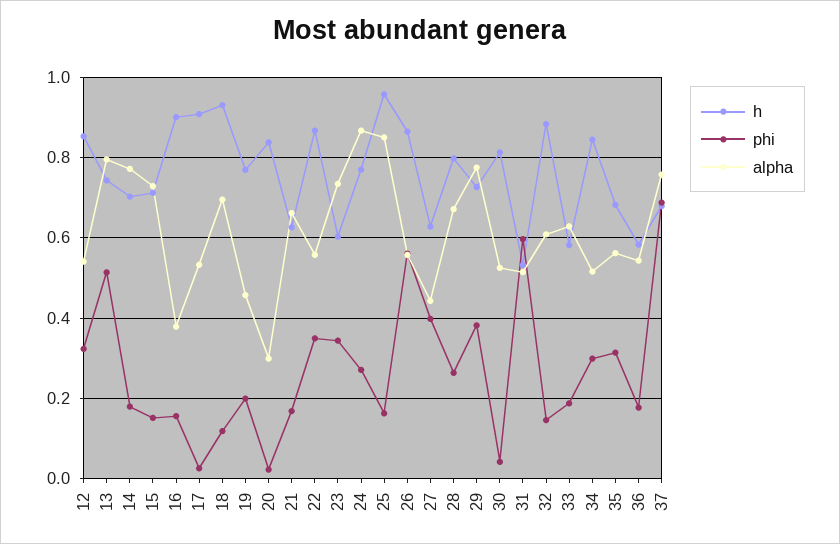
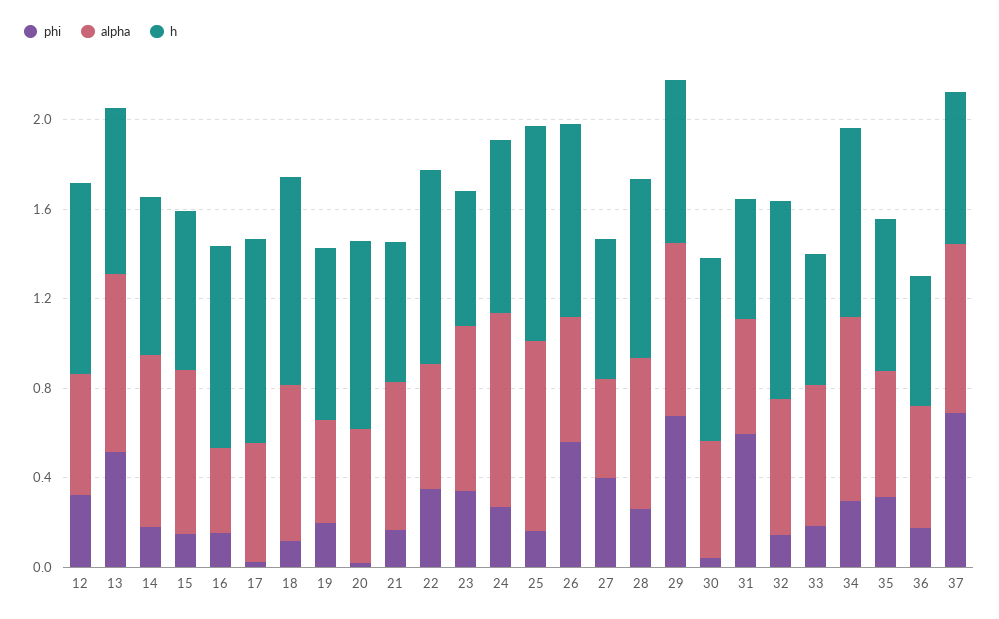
  {
    "h": {
      "12": 0.86,
      "13": 0.74,
      "14": 0.7,
      "15": 0.72,
      "16": 0.9,
      "17": 0.9,
      "18": 0.94,
      "19": 0.76,
      "20": 0.84,
      "21": 0.62,
      "22": 0.86,
      "23": 0.6,
      "24": 0.78,
      "25": 0.96,
      "26": 0.86,
      "27": 0.62,
      "28": 0.8,
      "29": 0.72,
      "30": 0.82,
      "31": 0.54,
      "32": 0.88,
      "33": 0.58,
      "34": 0.84,
      "35": 0.68,
      "36": 0.58,
      "37": 0.68
    },
    "phi": {
      "12": 0.32,
      "13": 0.52,
      "14": 0.18,
      "15": 0.16,
      "16": 0.16,
      "17": 0.02,
      "18": 0.12,
      "19": 0.2,
      "20": 0.02,
      "21": 0.16,
      "22": 0.34,
      "23": 0.34,
      "24": 0.28,
      "25": 0.16,
      "26": 0.56,
      "27": 0.4,
      "28": 0.26,
-     "29": 0.38,
+     "29": 0.7,
      "30": 0.04,
      "31": 0.6,
      "32": 0.14,
      "33": 0.18,
      "34": 0.3,
      "35": 0.32,
      "36": 0.18,
      "37": 0.68
    },
    "alpha": {
      "12": 0.54,
      "13": 0.8,
      "14": 0.78,
      "15": 0.72,
      "16": 0.38,
      "17": 0.54,
      "18": 0.7,
      "19": 0.46,
-     "20": 0.3,
+     "20": 0.6,
      "21": 0.66,
      "22": 0.56,
      "23": 0.74,
      "24": 0.86,
      "25": 0.86,
      "26": 0.56,
      "27": 0.44,
      "28": 0.68,
      "29": 0.78,
      "30": 0.52,
      "31": 0.52,
      "32": 0.6,
      "33": 0.62,
-     "34": 0.52,
+     "34": 0.8,
      "35": 0.56,
      "36": 0.54,
      "37": 0.76
    }
  }

